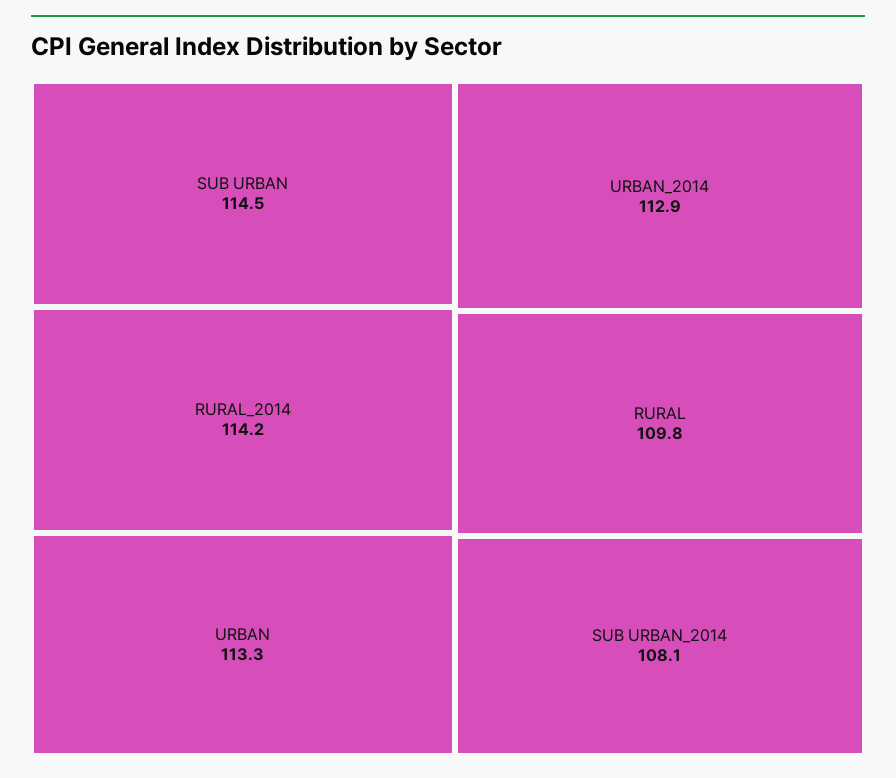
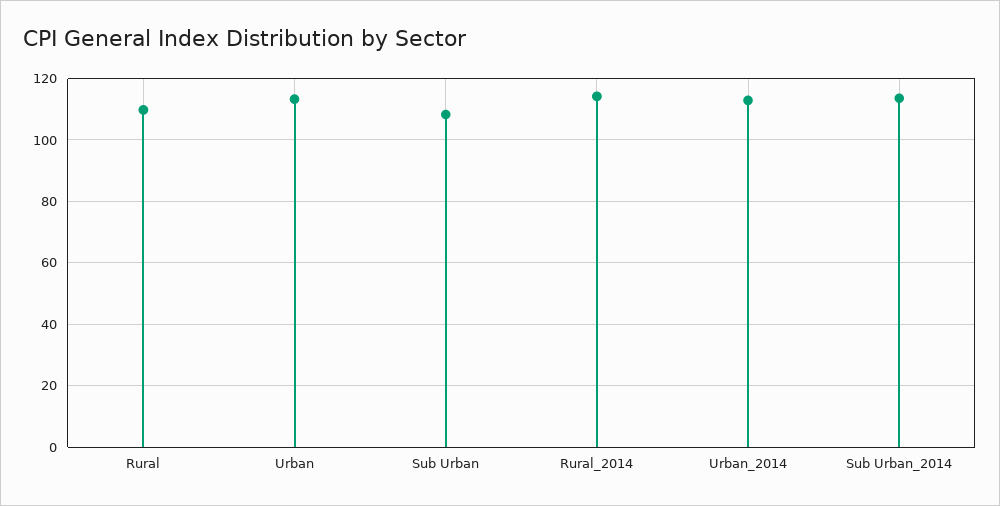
  {
-   "SUB URBAN": 114.5,
+   "SUB URBAN": 108,
    "RURAL_2014": 114.2,
    "URBAN": 113.3,
    "URBAN_2014": 112.9,
    "RURAL": 109.8,
-   "SUB URBAN_2014": 108.1
+   "SUB URBAN_2014": 114
  }

